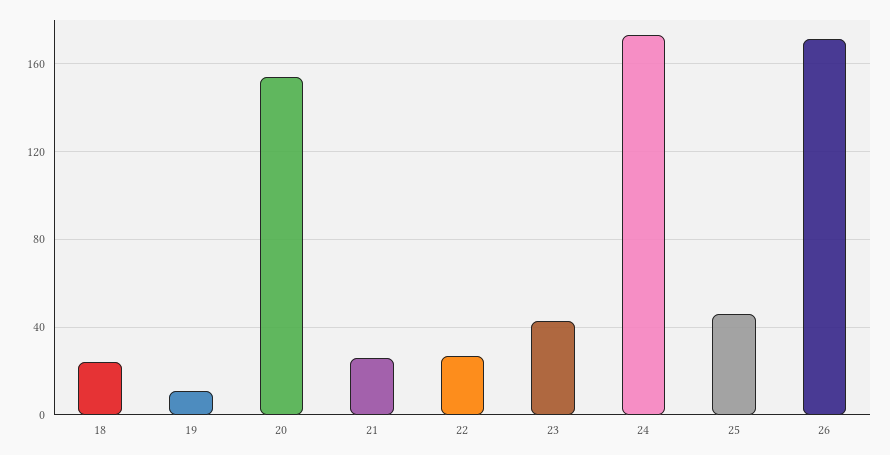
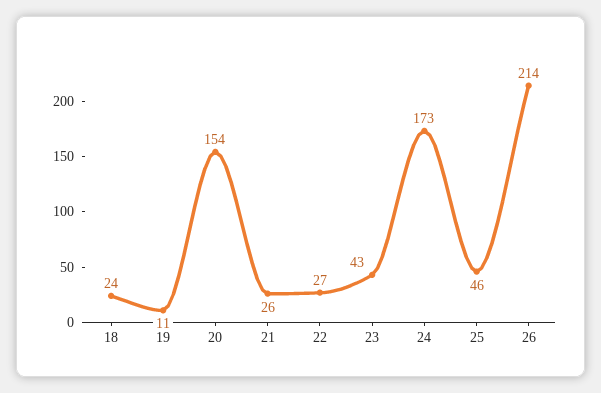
  {
    "18": 24,
    "19": 11,
    "20": 154,
    "21": 26,
    "22": 27,
    "23": 43,
    "24": 173,
    "25": 46,
-   "26": 170
+   "26": 214
  }

